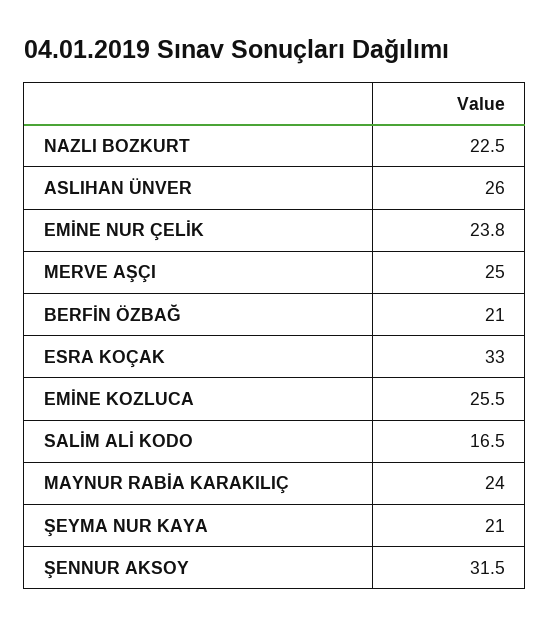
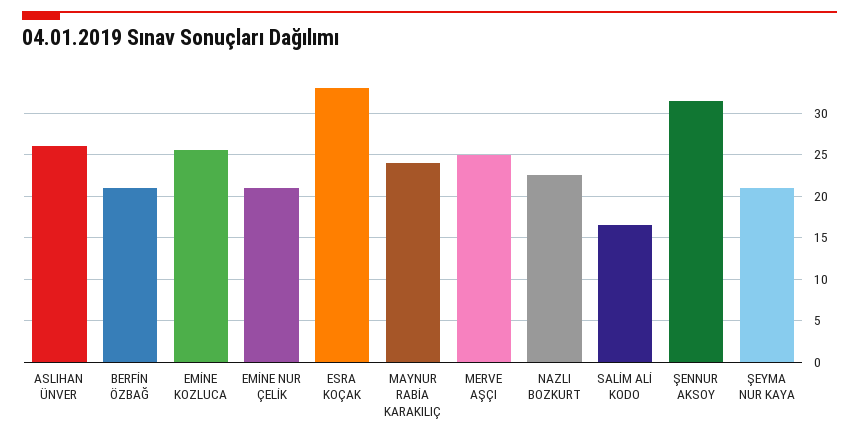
  {
    "NAZLI BOZKURT": 22.5,
    "ASLIHAN ÜNVER": 26,
-   "EMİNE NUR ÇELİK": 23.8,
+   "EMİNE NUR ÇELİK": 21,
    "MERVE AŞÇI": 25,
    "BERFİN ÖZBAĞ": 21,
    "ESRA KOÇAK": 33,
    "EMİNE KOZLUCA": 25.5,
    "SALİM ALİ KODO": 16.5,
    "MAYNUR RABİA KARAKILIÇ": 24,
    "ŞEYMA NUR KAYA": 21,
    "ŞENNUR AKSOY": 31.5
  }

